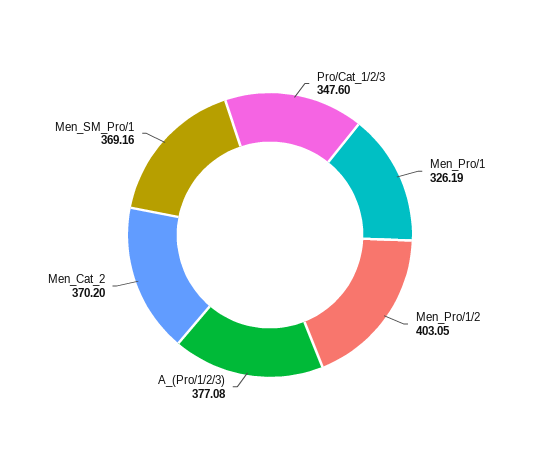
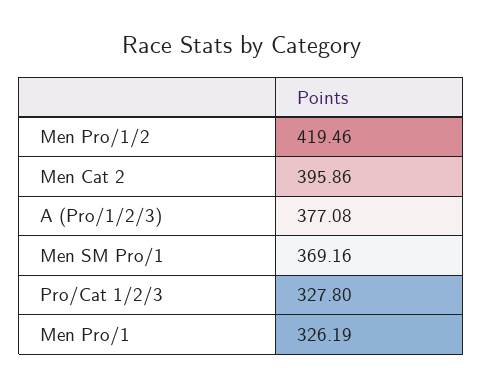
  {
-   "Pro/Cat_1/2/3": 347.6,
+   "Pro/Cat_1/2/3": 327.8,
    "Men_Pro/1": 326.19,
-   "Men_Pro/1/2": 403.05,
+   "Men_Pro/1/2": 419.46,
    "A_(Pro/1/2/3)": 377.08,
-   "Men_Cat_2": 370.2,
+   "Men_Cat_2": 395.86,
    "Men_SM_Pro/1": 369.16
  }

